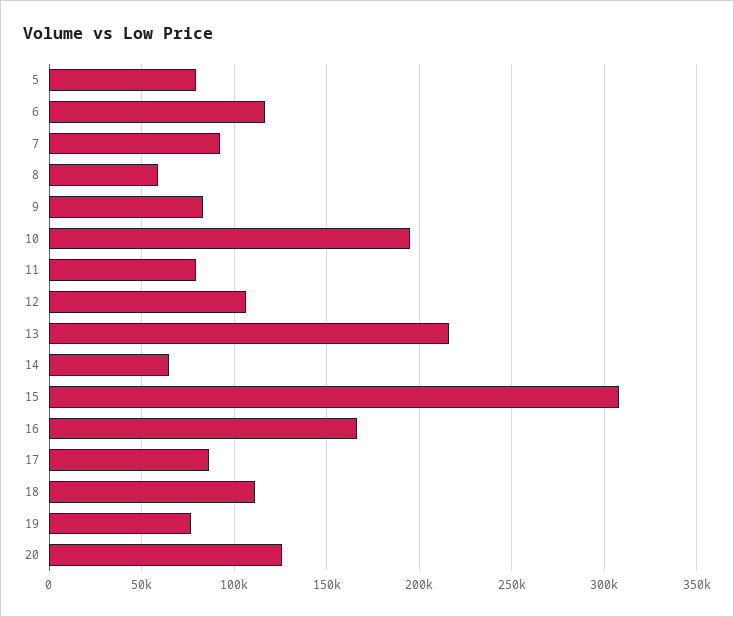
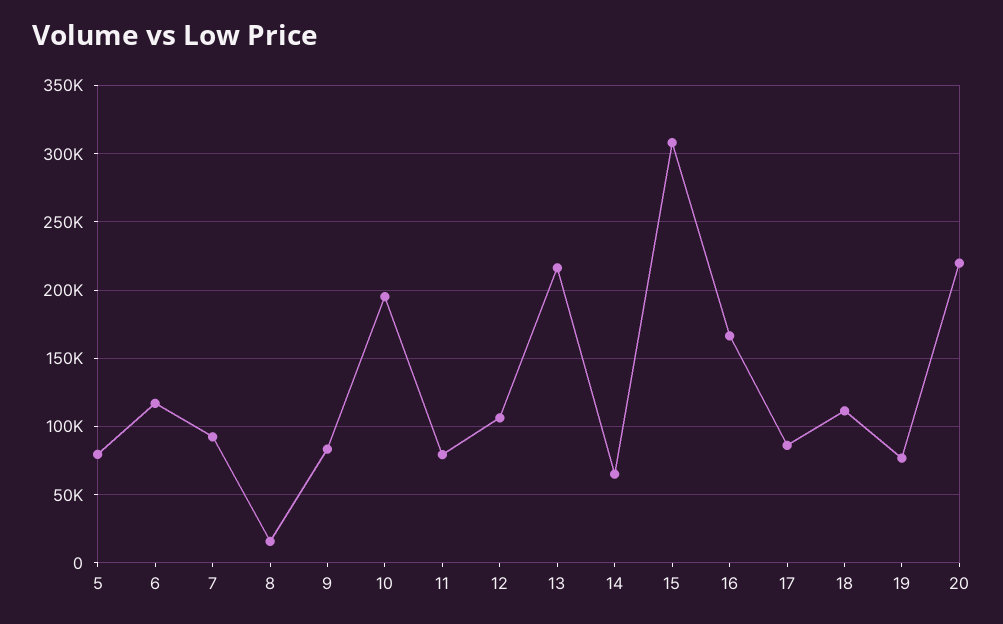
  {
    "5": 80000,
    "6": 115000,
    "7": 90000,
-   "8": 60000,
+   "8": 15000,
    "9": 85000,
    "10": 195000,
    "11": 80000,
    "12": 105000,
    "13": 215000,
    "14": 65000,
    "15": 310000,
    "16": 165000,
    "17": 85000,
    "18": 110000,
    "19": 75000,
-   "20": 125000
+   "20": 220000
  }

